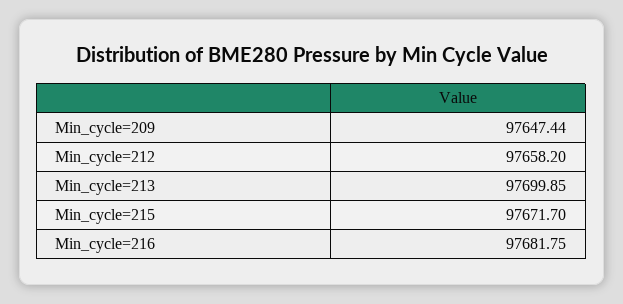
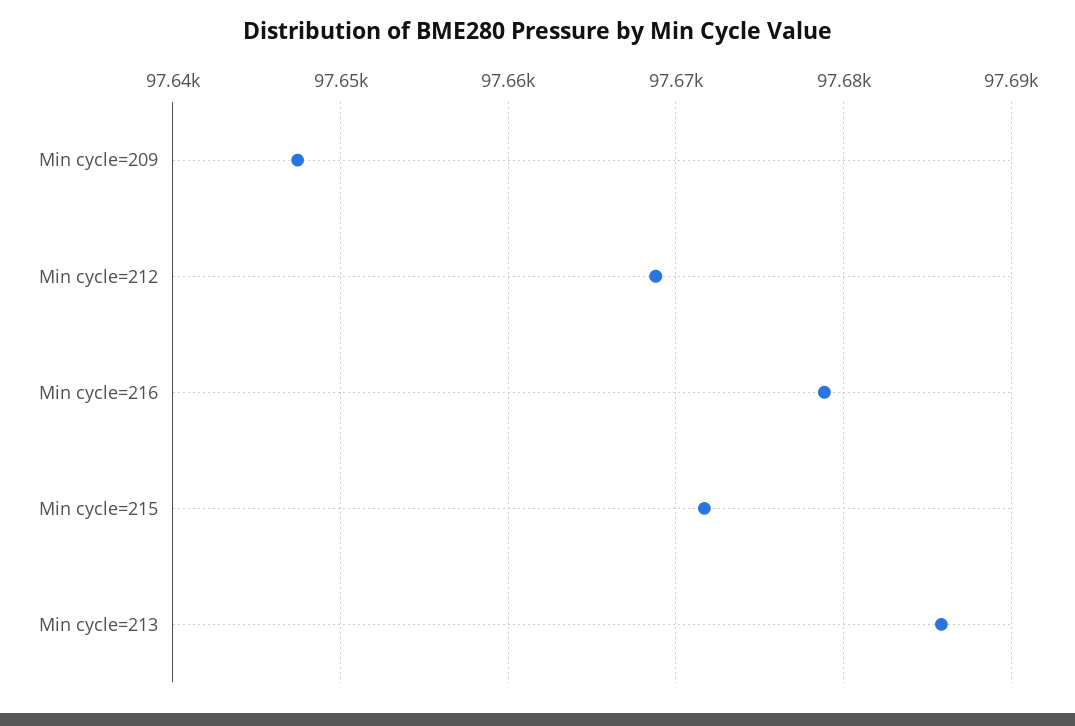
  {
    "Min_cycle=209": 97647.44,
-   "Min_cycle=212": 97658.2,
+   "Min_cycle=212": 97669,
-   "Min_cycle=213": 97699.85,
+   "Min_cycle=213": 97686,
    "Min_cycle=215": 97671.7,
-   "Min_cycle=216": 97681.75
+   "Min_cycle=216": 97679
  }

